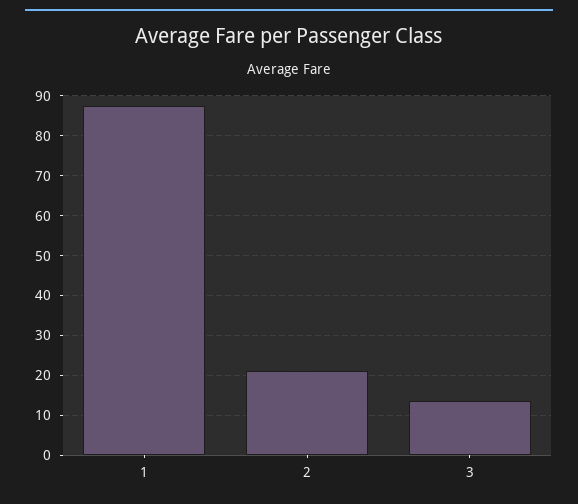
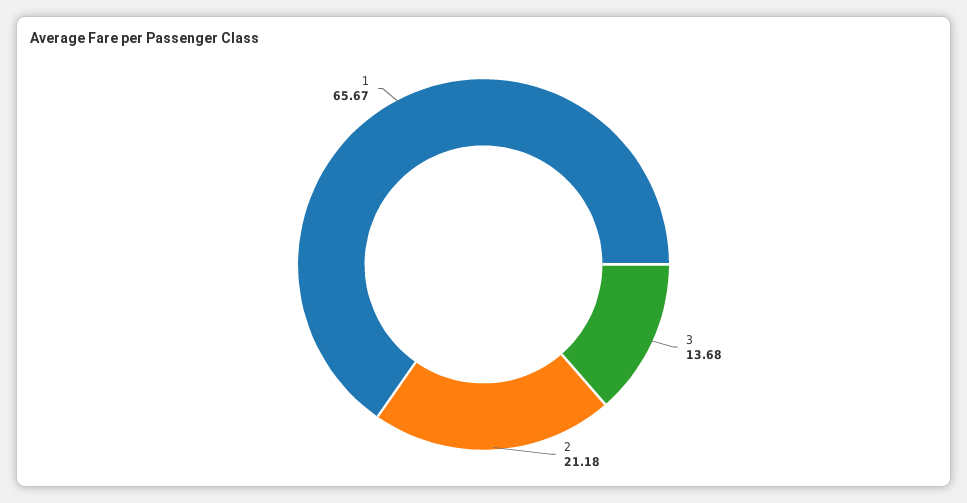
  {
-   "1": 88,
+   "1": 65.67,
    "2": 21.18,
    "3": 13.68
  }

